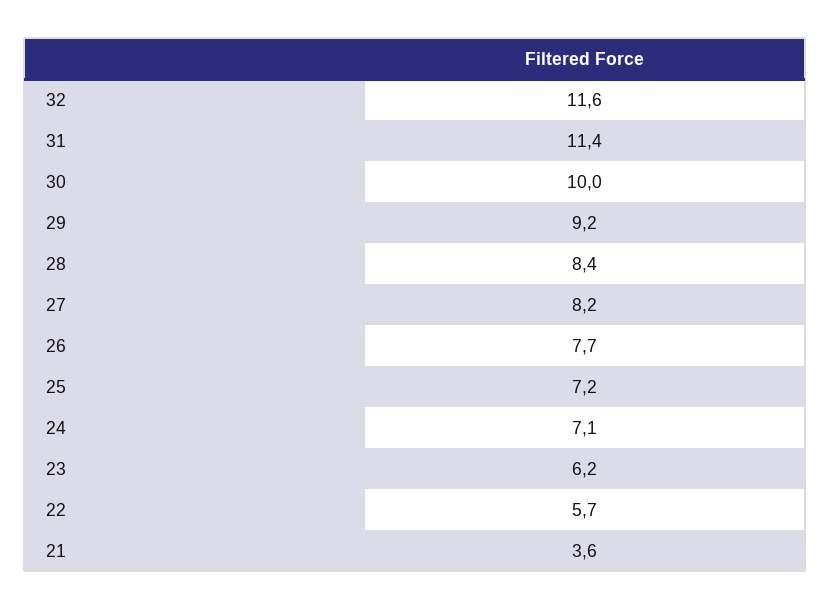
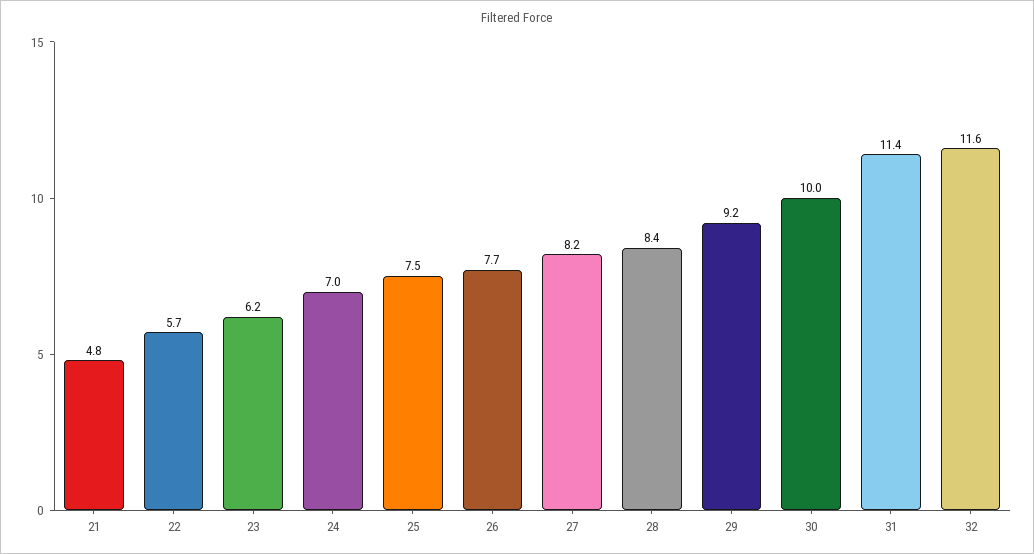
  {
    "32": 11.6,
    "31": 11.4,
    "30": 10,
    "29": 9.2,
    "28": 8.4,
    "27": 8.2,
    "26": 7.7,
-   "25": 7.2,
+   "25": 7.5,
-   "24": 7.1,
+   "24": 7,
    "23": 6.2,
    "22": 5.7,
-   "21": 3.6
+   "21": 4.8
  }

